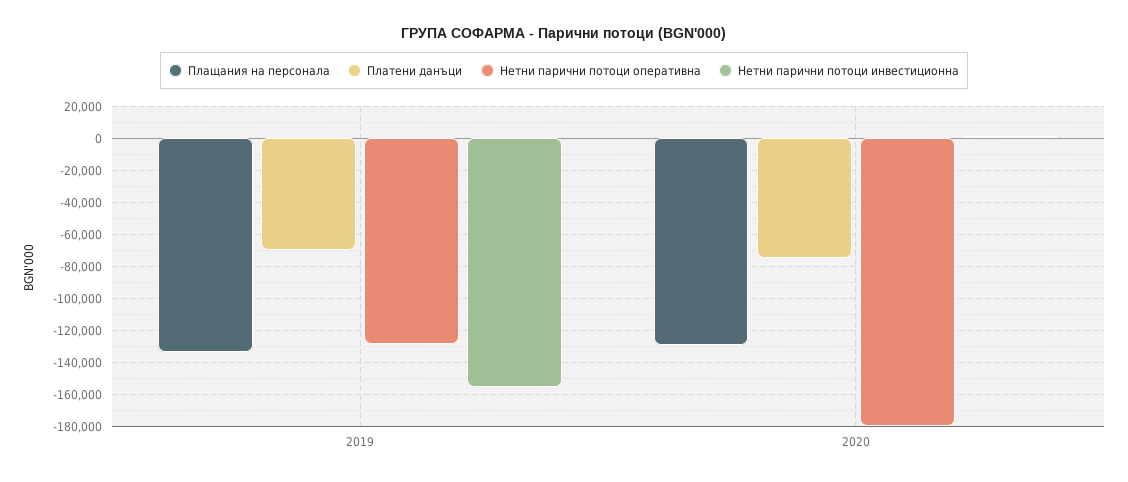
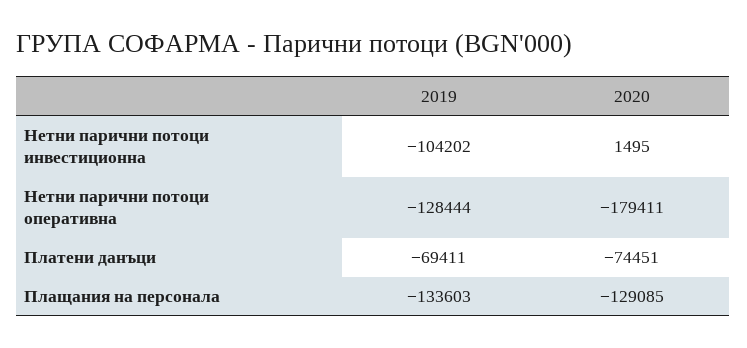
  {
    "Плащания на персонала": {
      "2019": -133603,
      "2020": -129085
    },
    "Платени данъци": {
      "2019": -69411,
      "2020": -74451
    },
    "Нетни парични потоци оперативна": {
      "2019": -128444,
      "2020": -179411
    },
    "Нетни парични потоци инвестиционна": {
-     "2019": -155000,
+     "2019": -104202,
      "2020": 1495
    }
  }

